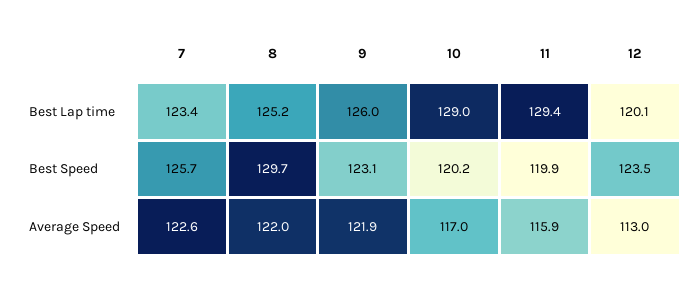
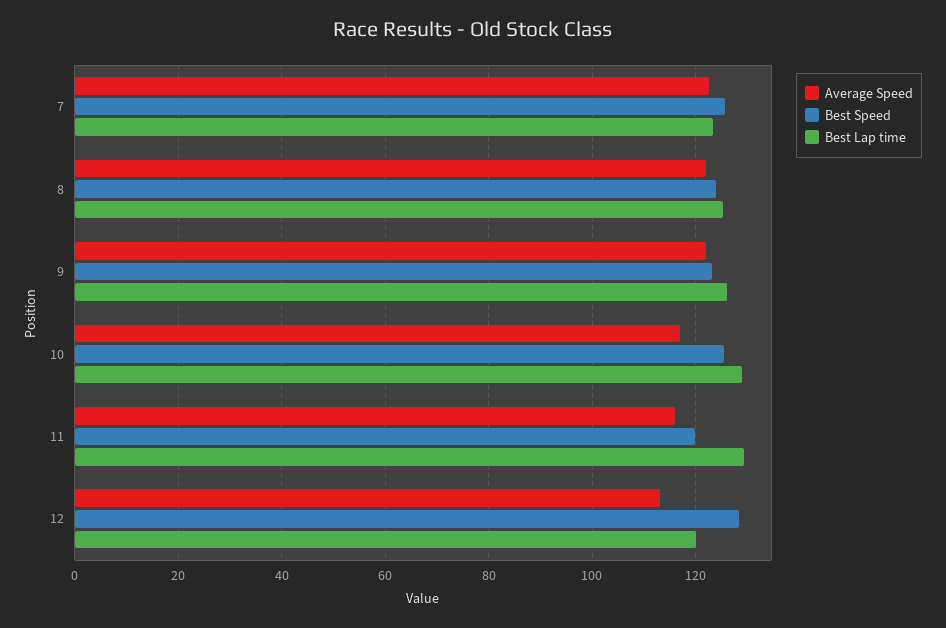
  {
    "Best Lap time": {
      "7": 123.4,
      "8": 125.2,
      "9": 126,
      "10": 129,
      "11": 129.4,
      "12": 120.1
    },
    "Best Speed": {
      "7": 125.7,
-     "8": 129.7,
+     "8": 124,
      "9": 123.1,
-     "10": 120.2,
+     "10": 126,
      "11": 119.9,
-     "12": 123.5
+     "12": 128
    },
    "Average Speed": {
      "7": 122.6,
      "8": 122,
      "9": 121.9,
      "10": 117,
      "11": 115.9,
      "12": 113
    }
  }

